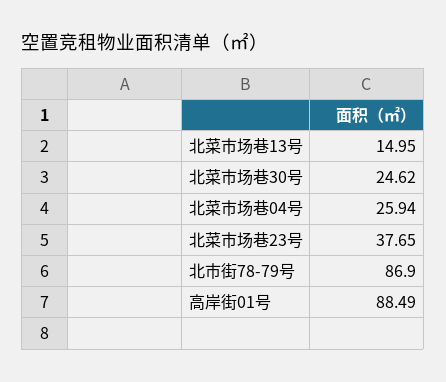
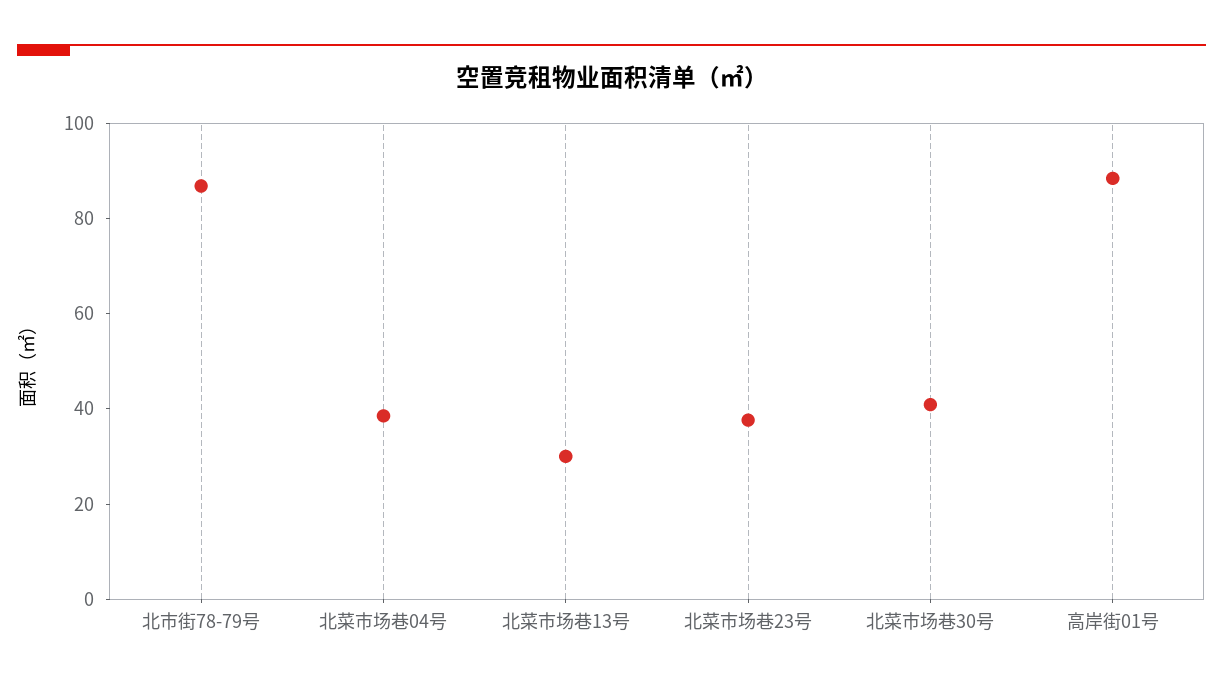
  {
-   "北菜市场巷13号": 14.95,
+   "北菜市场巷13号": 30,
-   "北菜市场巷30号": 24.62,
+   "北菜市场巷30号": 40,
-   "北菜市场巷04号": 25.94,
+   "北菜市场巷04号": 40,
    "北菜市场巷23号": 37.65,
    "北市街78-79号": 86.9,
    "高岸街01号": 88.49
  }

